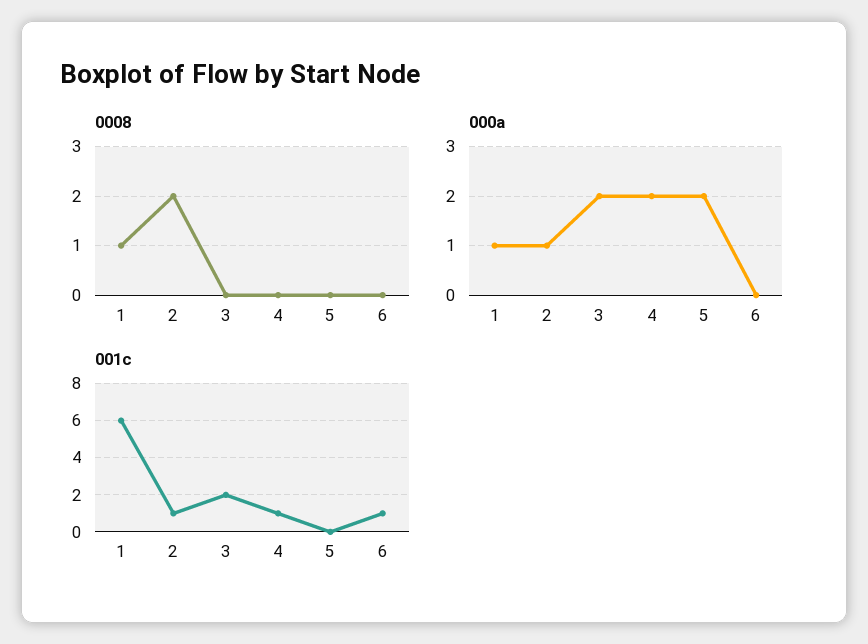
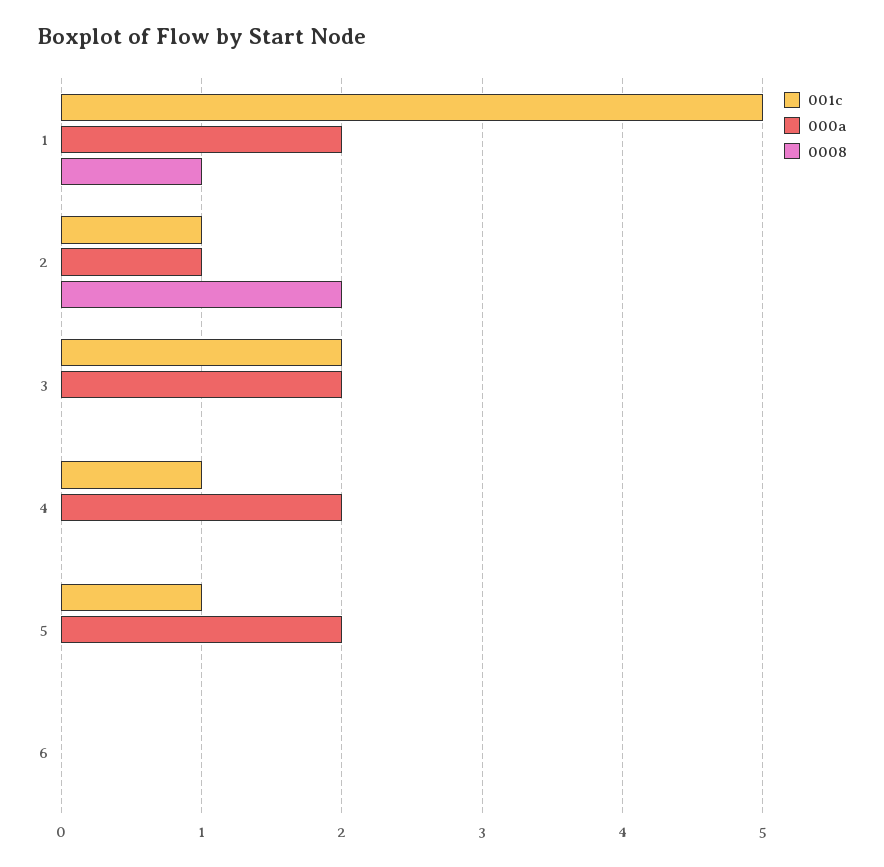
  {
    "0008": {
      "1": 1,
      "2": 2,
      "3": 0,
      "4": 0,
      "5": 0,
      "6": 0
    },
    "000a": {
-     "1": 1,
+     "1": 2,
      "2": 1,
      "3": 2,
      "4": 2,
      "5": 2,
      "6": 0
    },
    "001c": {
-     "1": 6,
+     "1": 5,
      "2": 1,
      "3": 2,
      "4": 1,
-     "5": 0,
+     "5": 1,
-     "6": 1
+     "6": 0
    }
  }

